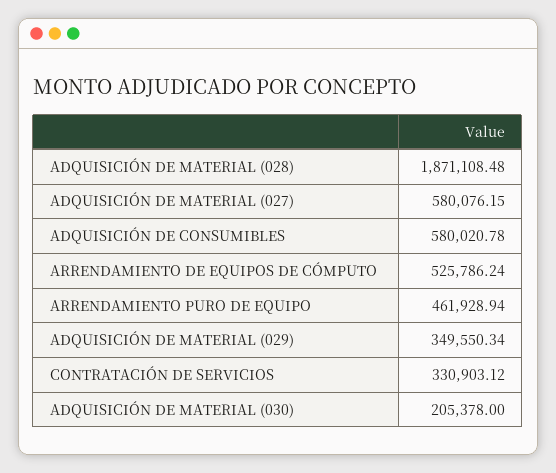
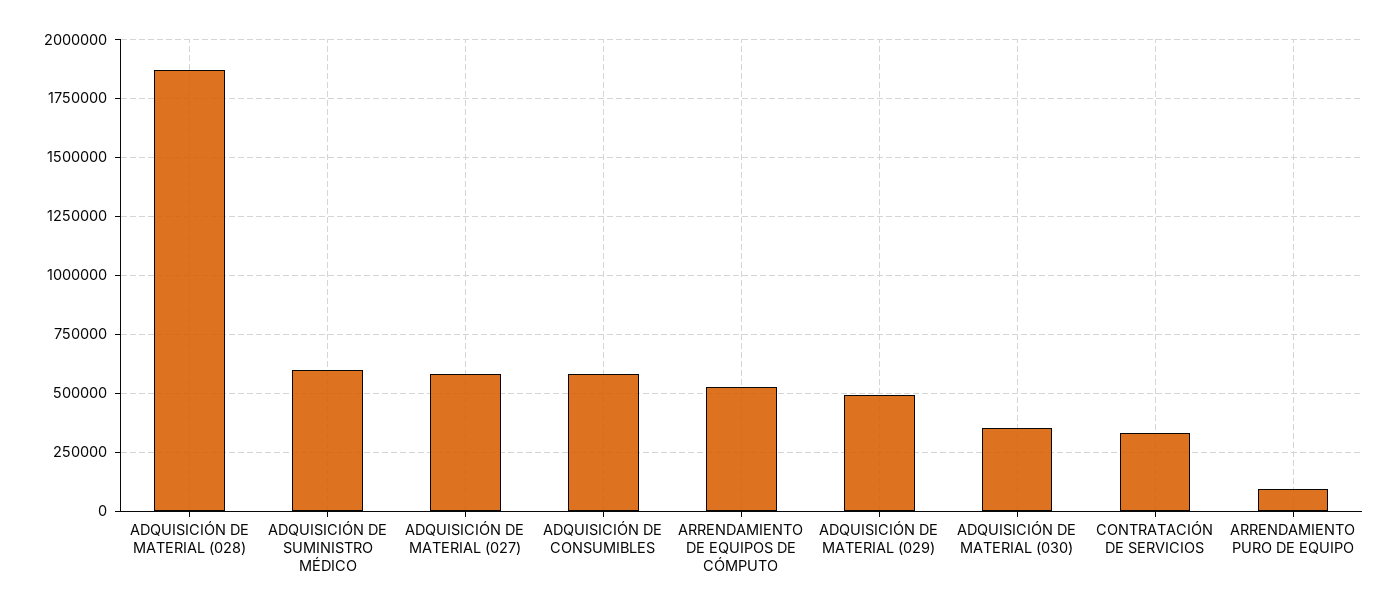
  {
    "ADQUISICIÓN DE MATERIAL (028)": 1871108.48,
    "ADQUISICIÓN DE MATERIAL (027)": 580076.15,
    "ADQUISICIÓN DE CONSUMIBLES": 580020.78,
    "ARRENDAMIENTO DE EQUIPOS DE CÓMPUTO": 525786.24,
-   "ARRENDAMIENTO PURO DE EQUIPO": 461928.94,
+   "ARRENDAMIENTO PURO DE EQUIPO": 100000,
-   "ADQUISICIÓN DE MATERIAL (029)": 349550.34,
+   "ADQUISICIÓN DE MATERIAL (029)": 500000,
    "CONTRATACIÓN DE SERVICIOS": 330903.12,
-   "ADQUISICIÓN DE MATERIAL (030)": 205378
+   "ADQUISICIÓN DE MATERIAL (030)": 350000,
+   "ADQUISICIÓN DE SUMINISTRO MÉDICO": 600000
  }

